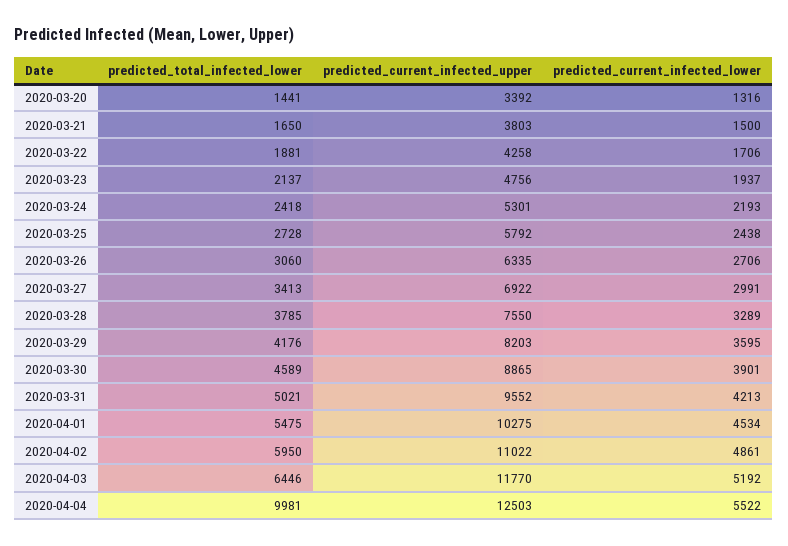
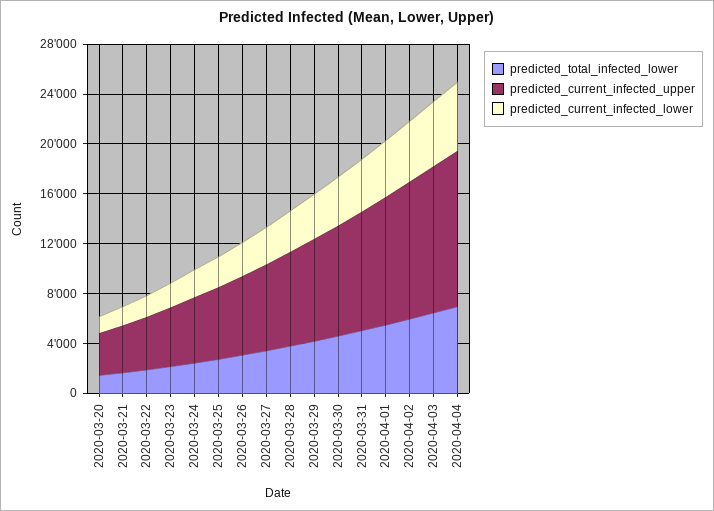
  {
    "predicted_total_infected_lower": {
      "2020-03-20": 1441,
      "2020-03-21": 1650,
      "2020-03-22": 1881,
      "2020-03-23": 2137,
      "2020-03-24": 2418,
      "2020-03-25": 2728,
      "2020-03-26": 3060,
      "2020-03-27": 3413,
      "2020-03-28": 3785,
      "2020-03-29": 4176,
      "2020-03-30": 4589,
      "2020-03-31": 5021,
      "2020-04-01": 5475,
      "2020-04-02": 5950,
      "2020-04-03": 6446,
-     "2020-04-04": 9981
+     "2020-04-04": 7000
    },
    "predicted_current_infected_upper": {
      "2020-03-20": 3392,
      "2020-03-21": 3803,
      "2020-03-22": 4258,
      "2020-03-23": 4756,
      "2020-03-24": 5301,
      "2020-03-25": 5792,
      "2020-03-26": 6335,
      "2020-03-27": 6922,
      "2020-03-28": 7550,
      "2020-03-29": 8203,
      "2020-03-30": 8865,
      "2020-03-31": 9552,
      "2020-04-01": 10275,
      "2020-04-02": 11022,
      "2020-04-03": 11770,
      "2020-04-04": 12503
    },
    "predicted_current_infected_lower": {
      "2020-03-20": 1316,
      "2020-03-21": 1500,
      "2020-03-22": 1706,
      "2020-03-23": 1937,
      "2020-03-24": 2193,
      "2020-03-25": 2438,
      "2020-03-26": 2706,
      "2020-03-27": 2991,
      "2020-03-28": 3289,
      "2020-03-29": 3595,
      "2020-03-30": 3901,
      "2020-03-31": 4213,
      "2020-04-01": 4534,
      "2020-04-02": 4861,
      "2020-04-03": 5192,
      "2020-04-04": 5522
    }
  }

